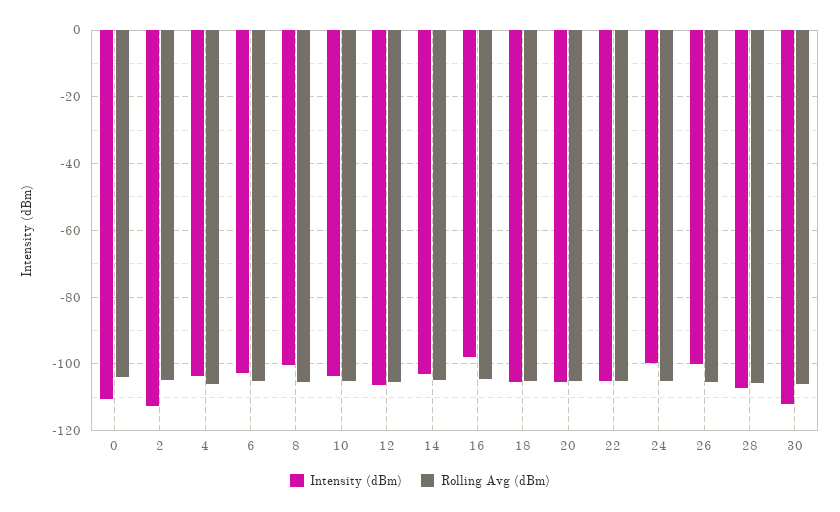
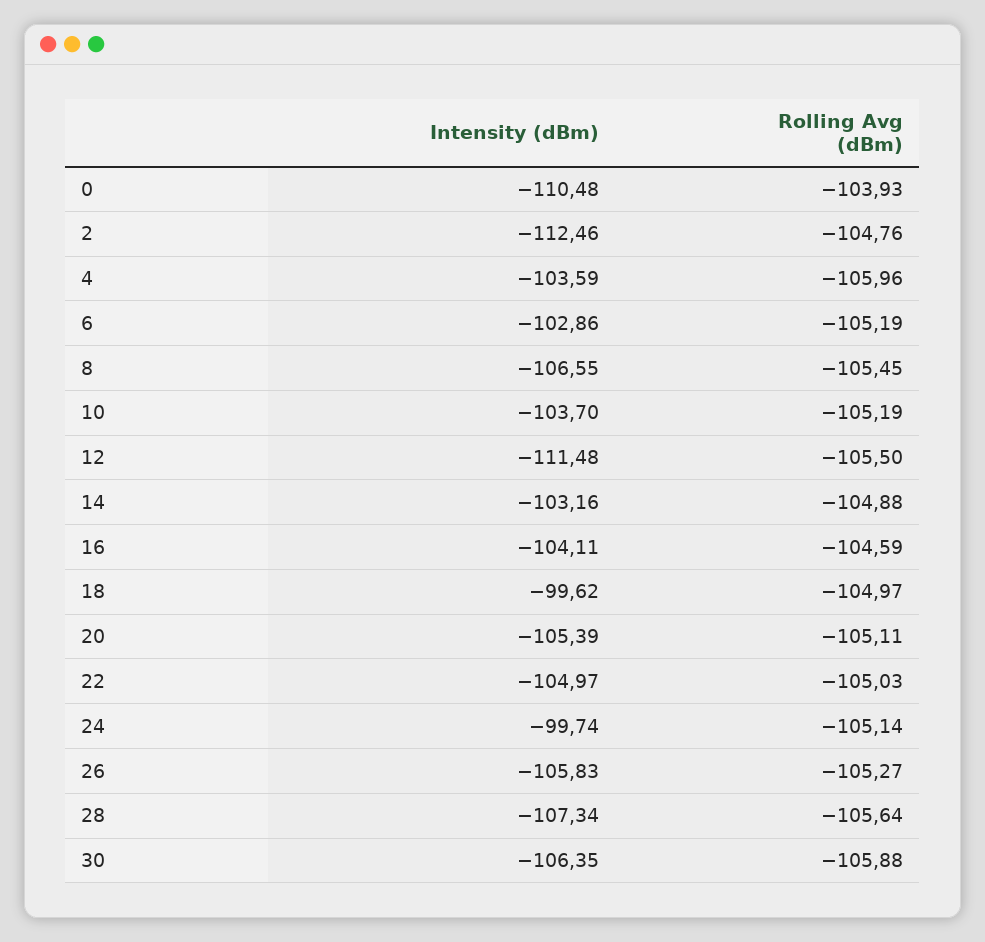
  {
    "Intensity (dBm)": {
      "0": -110.48,
      "2": -112.46,
      "4": -103.59,
      "6": -102.86,
-     "8": -100,
+     "8": -106.55,
      "10": -103.7,
-     "12": -106,
+     "12": -111.48,
      "14": -103.16,
-     "16": -98,
+     "16": -104.11,
-     "18": -106,
+     "18": -99.62,
      "20": -105.39,
      "22": -104.97,
      "24": -99.74,
-     "26": -100,
+     "26": -105.83,
      "28": -107.34,
-     "30": -112
+     "30": -106.35
    },
    "Rolling Avg (dBm)": {
      "0": -103.93,
      "2": -104.76,
      "4": -105.96,
      "6": -105.19,
      "8": -105.45,
      "10": -105.19,
      "12": -105.5,
      "14": -104.88,
      "16": -104.59,
      "18": -104.97,
      "20": -105.11,
      "22": -105.03,
      "24": -105.14,
      "26": -105.27,
      "28": -105.64,
      "30": -105.88
    }
  }

